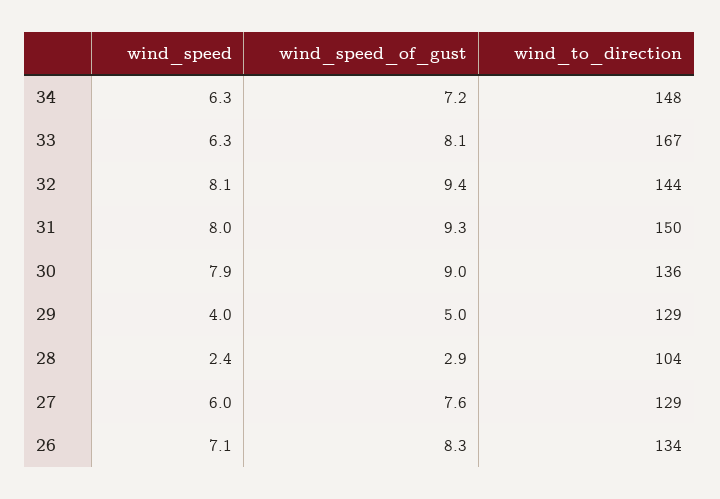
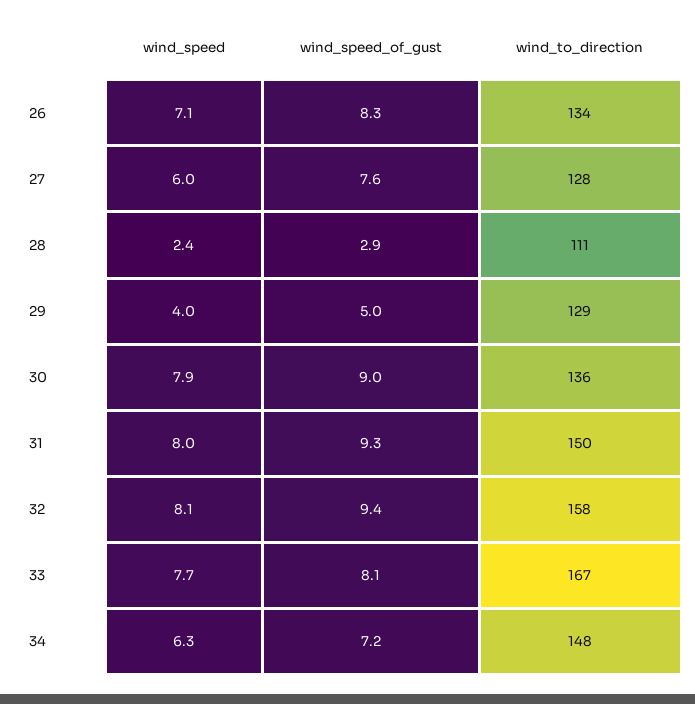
  {
    "wind_speed": {
      "34": 6.3,
-     "33": 6.3,
+     "33": 7.7,
      "32": 8.1,
      "31": 8,
      "30": 7.9,
      "29": 4,
      "28": 2.4,
      "27": 6,
      "26": 7.1
    },
    "wind_speed_of_gust": {
      "34": 7.2,
      "33": 8.1,
      "32": 9.4,
      "31": 9.3,
      "30": 9,
      "29": 5,
      "28": 2.9,
      "27": 7.6,
      "26": 8.3
    },
    "wind_to_direction": {
      "34": 148,
      "33": 167,
-     "32": 144,
+     "32": 158,
      "31": 150,
      "30": 136,
      "29": 129,
-     "28": 104,
+     "28": 111,
-     "27": 129,
+     "27": 128,
      "26": 134
    }
  }

